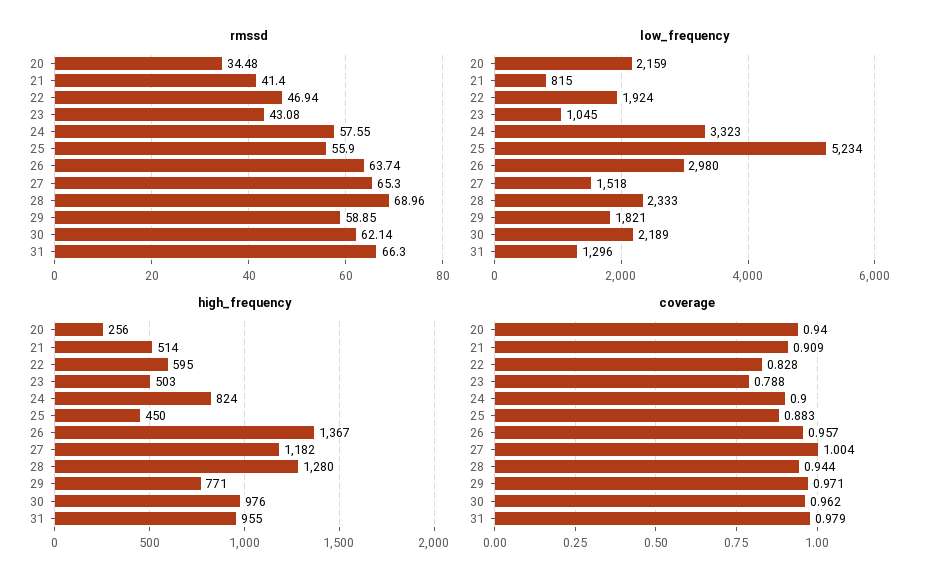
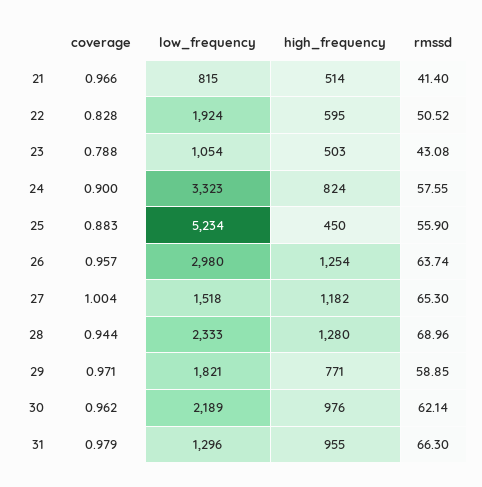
  {
    "rmssd": {
-     "20": 34.48,
      "21": 41.4,
-     "22": 46.94,
+     "22": 50.52,
      "23": 43.08,
      "24": 57.55,
      "25": 55.9,
      "26": 63.74,
      "27": 65.3,
      "28": 68.96,
      "29": 58.85,
      "30": 62.14,
      "31": 66.3
    },
    "low_frequency": {
-     "20": 2159,
      "21": 815,
      "22": 1924,
-     "23": 1045,
+     "23": 1054,
      "24": 3323,
      "25": 5234,
      "26": 2980,
      "27": 1518,
      "28": 2333,
      "29": 1821,
      "30": 2189,
      "31": 1296
    },
    "high_frequency": {
-     "20": 256,
      "21": 514,
      "22": 595,
      "23": 503,
      "24": 824,
      "25": 450,
-     "26": 1367,
+     "26": 1254,
      "27": 1182,
      "28": 1280,
      "29": 771,
      "30": 976,
      "31": 955
    },
    "coverage": {
-     "20": 0.94,
-     "21": 0.909,
+     "21": 0.966,
      "22": 0.828,
      "23": 0.788,
      "24": 0.9,
      "25": 0.883,
      "26": 0.957,
      "27": 1.004,
      "28": 0.944,
      "29": 0.971,
      "30": 0.962,
      "31": 0.979
    }
  }

